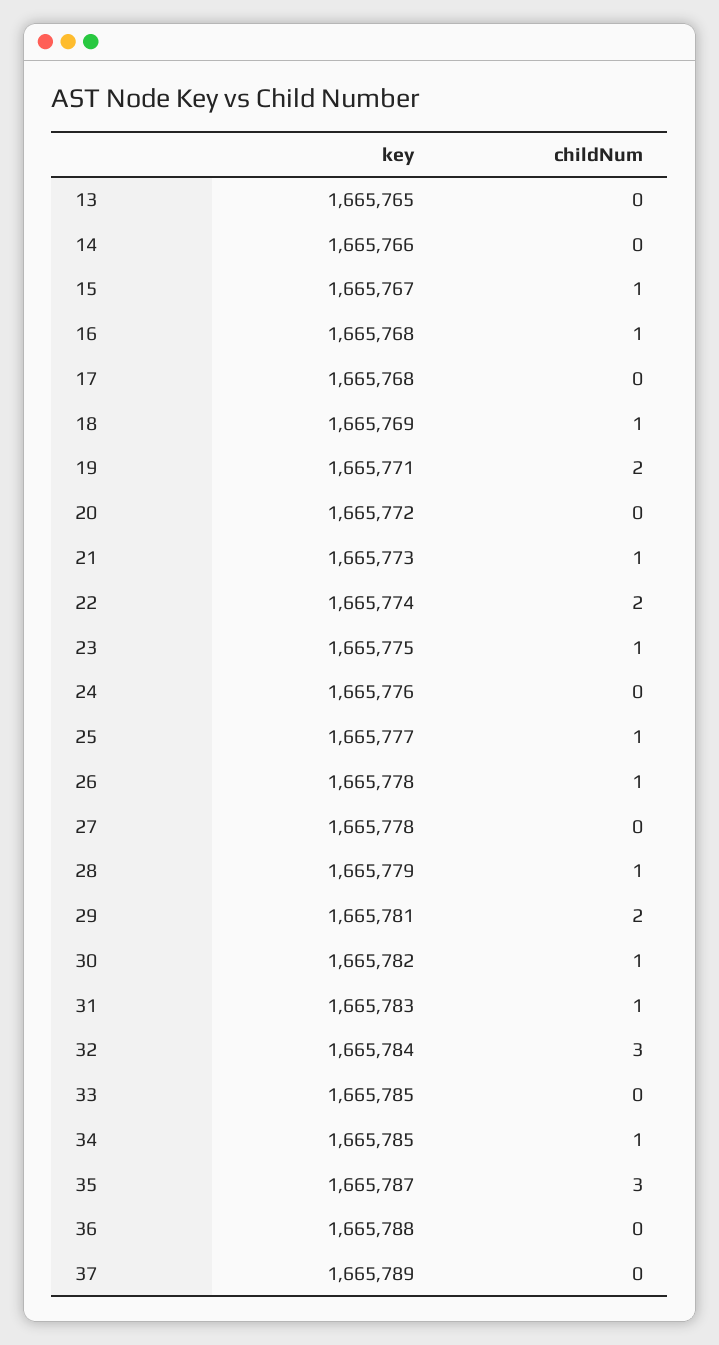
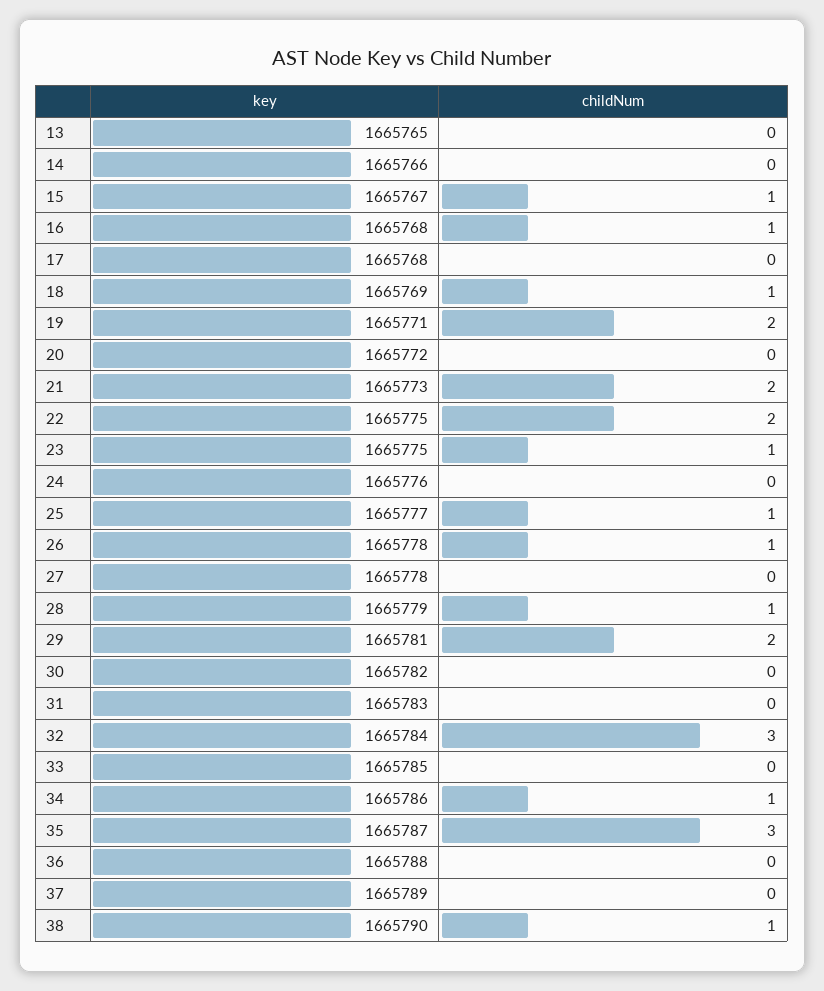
  {
    "key": {
      "13": 1665765,
      "14": 1665766,
      "15": 1665767,
      "16": 1665768,
      "17": 1665768,
      "18": 1665769,
      "19": 1665771,
      "20": 1665772,
      "21": 1665773,
-     "22": 1665774,
+     "22": 1665775,
      "23": 1665775,
      "24": 1665776,
      "25": 1665777,
      "26": 1665778,
      "27": 1665778,
      "28": 1665779,
      "29": 1665781,
      "30": 1665782,
      "31": 1665783,
      "32": 1665784,
      "33": 1665785,
-     "34": 1665785,
+     "34": 1665786,
      "35": 1665787,
      "36": 1665788,
-     "37": 1665789
+     "37": 1665789,
+     "38": 1665790
    },
    "childNum": {
      "13": 0,
      "14": 0,
      "15": 1,
      "16": 1,
      "17": 0,
      "18": 1,
      "19": 2,
      "20": 0,
-     "21": 1,
+     "21": 2,
      "22": 2,
      "23": 1,
      "24": 0,
      "25": 1,
      "26": 1,
      "27": 0,
      "28": 1,
      "29": 2,
-     "30": 1,
+     "30": 0,
-     "31": 1,
+     "31": 0,
      "32": 3,
      "33": 0,
      "34": 1,
      "35": 3,
      "36": 0,
-     "37": 0
+     "37": 0,
+     "38": 1
    }
  }

